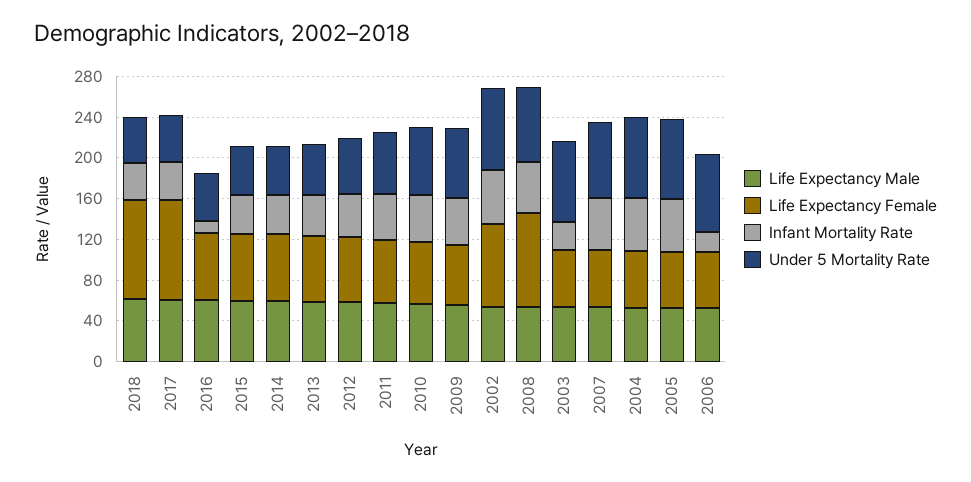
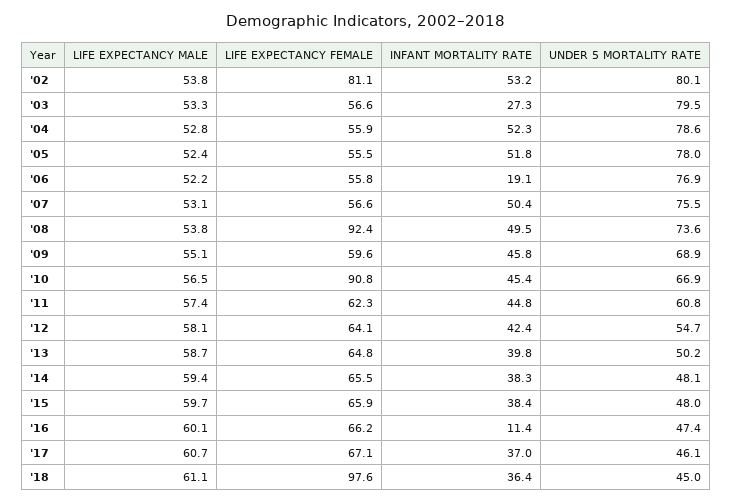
  {
    "Life Expectancy Male": {
      "2018": 61.1,
      "2017": 60.7,
      "2016": 60.1,
      "2015": 59.7,
      "2014": 59.4,
      "2013": 58.7,
      "2012": 58.1,
      "2011": 57.4,
      "2010": 56.5,
      "2009": 55.1,
      "2002": 53.8,
      "2008": 53.8,
      "2003": 53.3,
      "2007": 53.1,
      "2004": 52.8,
      "2005": 52.4,
      "2006": 52.2
    },
    "Life Expectancy Female": {
      "2018": 97.6,
-     "2017": 100,
+     "2017": 67.1,
      "2016": 66.2,
      "2015": 65.9,
      "2014": 65.5,
      "2013": 64.8,
      "2012": 64.1,
      "2011": 62.3,
-     "2010": 60,
+     "2010": 90.8,
      "2009": 59.6,
      "2002": 81.1,
      "2008": 92.4,
      "2003": 56.6,
      "2007": 56.6,
      "2004": 55.9,
      "2005": 55.5,
      "2006": 55.8
    },
    "Infant Mortality Rate": {
      "2018": 36.4,
      "2017": 37,
      "2016": 11.4,
      "2015": 38.4,
      "2014": 38.3,
      "2013": 39.8,
      "2012": 42.4,
      "2011": 44.8,
      "2010": 45.4,
      "2009": 45.8,
      "2002": 53.2,
      "2008": 49.5,
      "2003": 27.3,
      "2007": 50.4,
      "2004": 52.3,
      "2005": 51.8,
      "2006": 19.1
    },
    "Under 5 Mortality Rate": {
      "2018": 45,
      "2017": 46.1,
      "2016": 47.4,
      "2015": 48,
      "2014": 48.1,
      "2013": 50.2,
      "2012": 54.7,
      "2011": 60.8,
      "2010": 66.9,
      "2009": 68.9,
      "2002": 80.1,
      "2008": 73.6,
      "2003": 79.5,
      "2007": 75.5,
      "2004": 78.6,
      "2005": 78,
      "2006": 76.9
    }
  }

